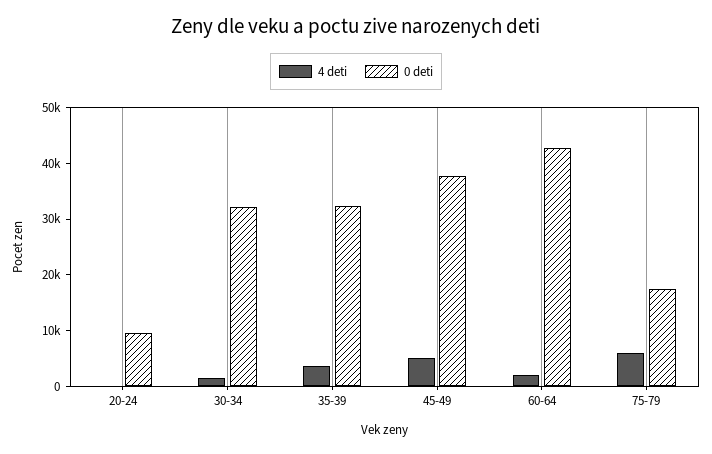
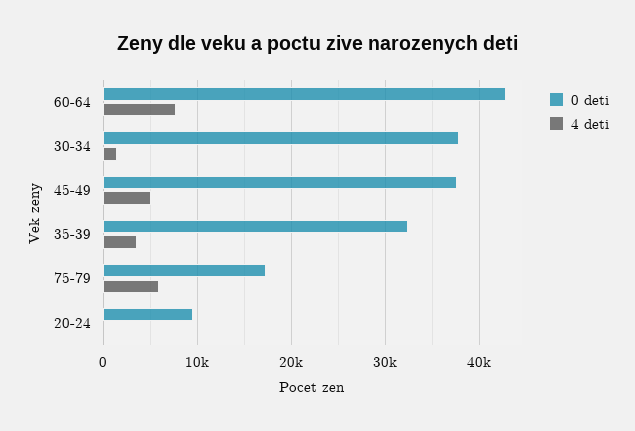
  {
    "4 deti": {
      "20-24": 0,
      "30-34": 1000,
      "35-39": 4000,
      "45-49": 5000,
-     "60-64": 2000,
+     "60-64": 8000,
      "75-79": 6000
    },
    "0 deti": {
      "20-24": 10000,
-     "30-34": 32000,
+     "30-34": 38000,
      "35-39": 32000,
      "45-49": 38000,
      "60-64": 43000,
      "75-79": 17000
    }
  }

